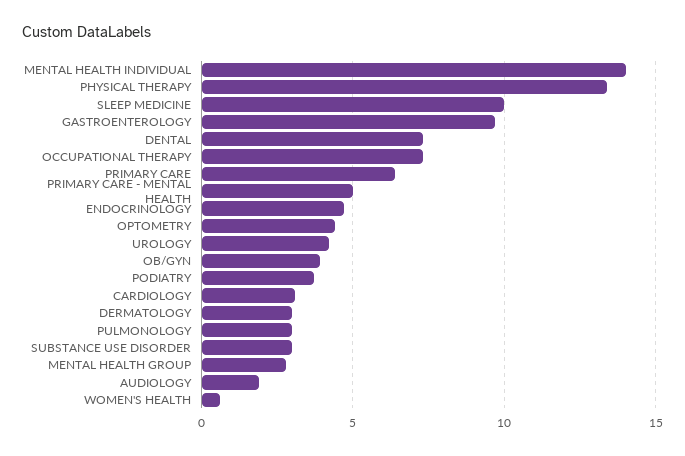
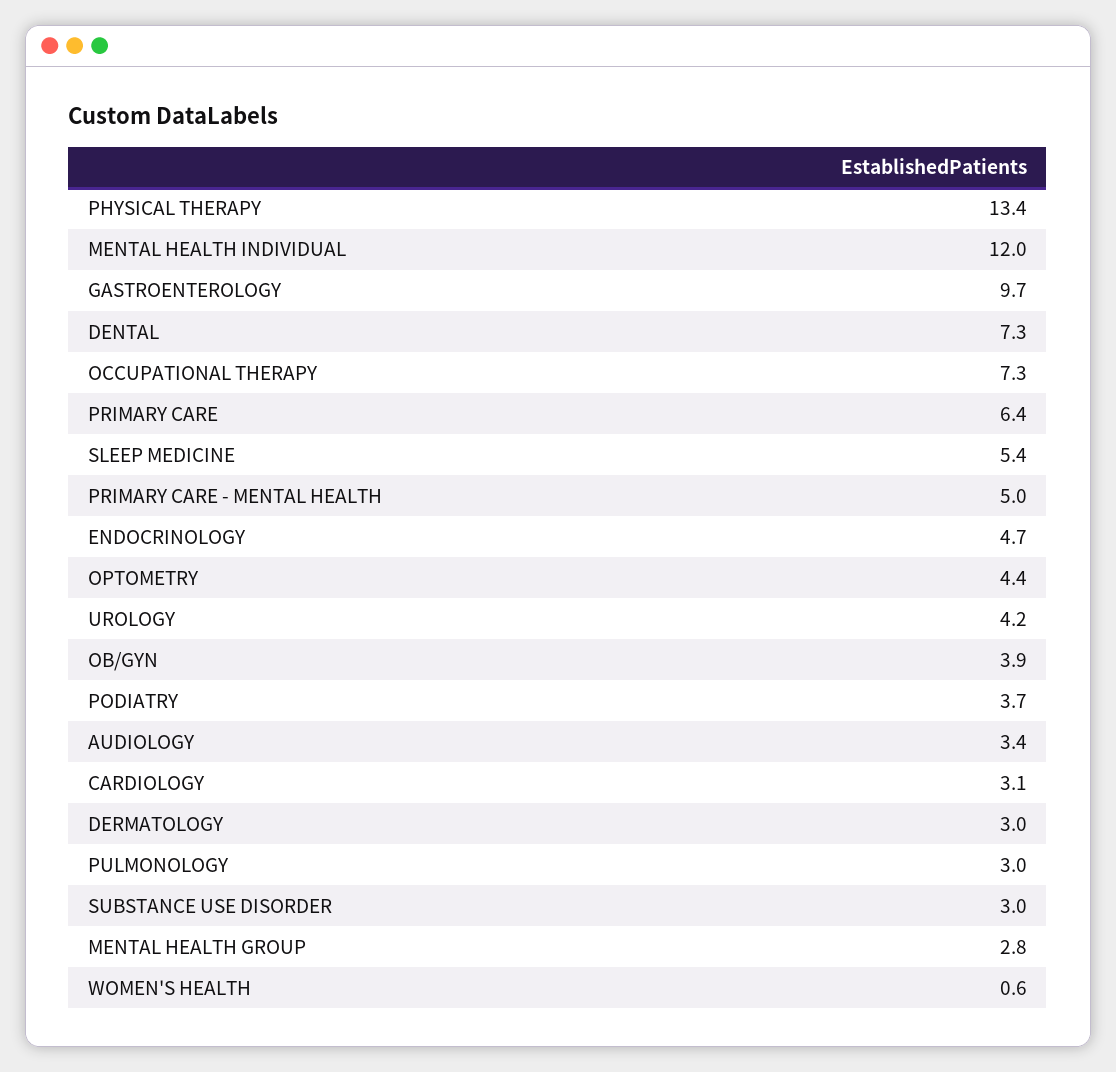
  {
-   "MENTAL HEALTH INDIVIDUAL": 14,
+   "MENTAL HEALTH INDIVIDUAL": 12,
    "PHYSICAL THERAPY": 13.4,
-   "SLEEP MEDICINE": 10,
+   "SLEEP MEDICINE": 5.4,
    "GASTROENTEROLOGY": 9.7,
    "DENTAL": 7.3,
    "OCCUPATIONAL THERAPY": 7.3,
    "PRIMARY CARE": 6.4,
    "PRIMARY CARE - MENTAL HEALTH": 5,
    "ENDOCRINOLOGY": 4.7,
    "OPTOMETRY": 4.4,
    "UROLOGY": 4.2,
    "OB/GYN": 3.9,
    "PODIATRY": 3.7,
    "CARDIOLOGY": 3.1,
    "DERMATOLOGY": 3,
    "PULMONOLOGY": 3,
    "SUBSTANCE USE DISORDER": 3,
    "MENTAL HEALTH GROUP": 2.8,
-   "AUDIOLOGY": 2,
+   "AUDIOLOGY": 3.4,
    "WOMEN'S HEALTH": 0.6
  }

